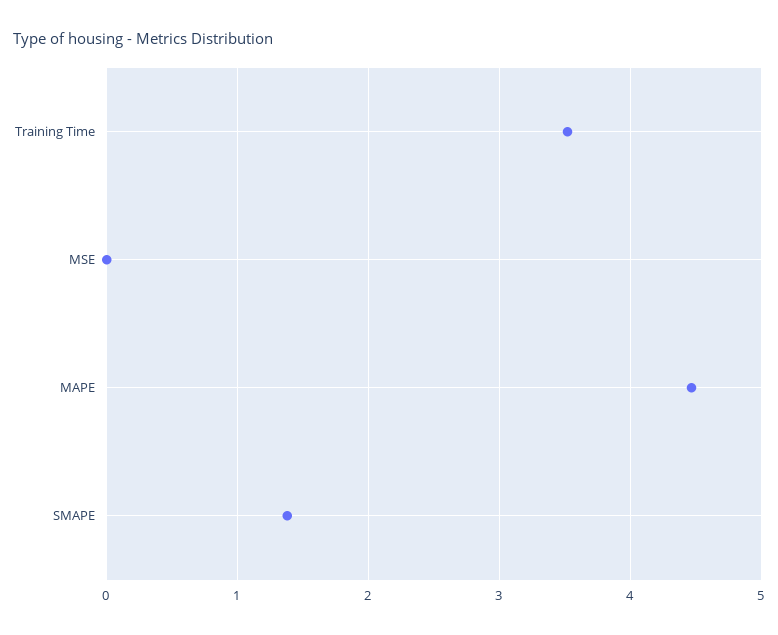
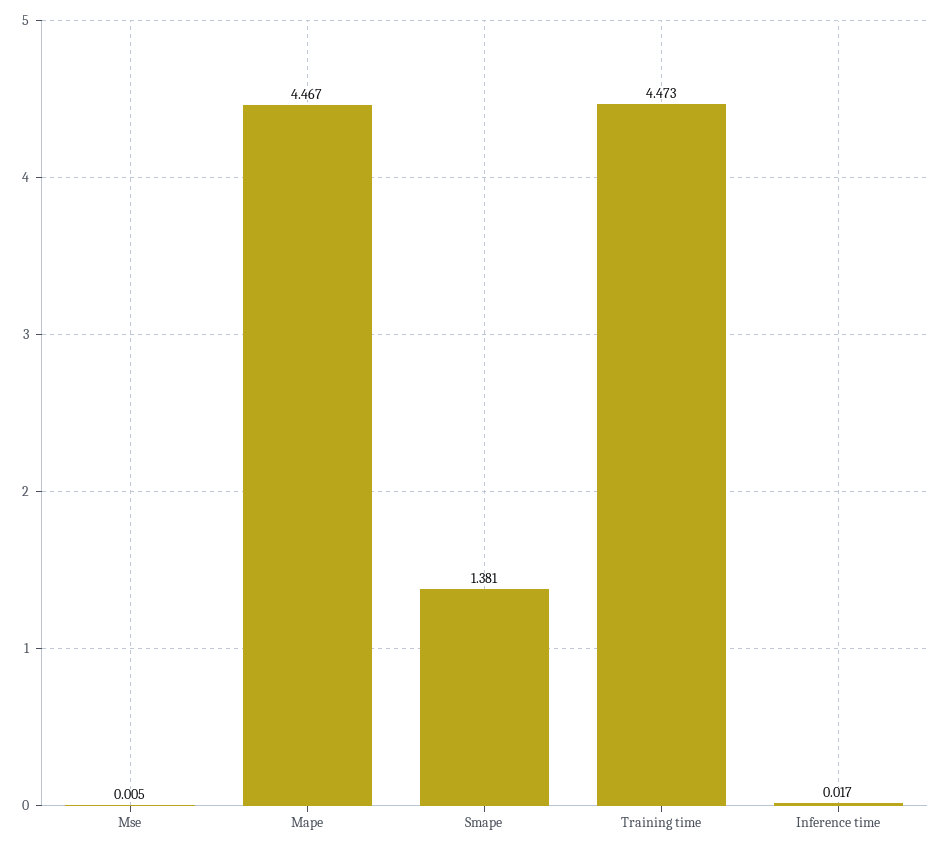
  {
-   "Training Time": 3.5,
+   "Training Time": 4.473,
    "MSE": 0.005,
    "MAPE": 4.467,
-   "SMAPE": 1.381
+   "SMAPE": 1.381,
+   "Inference time": 0.017
  }

